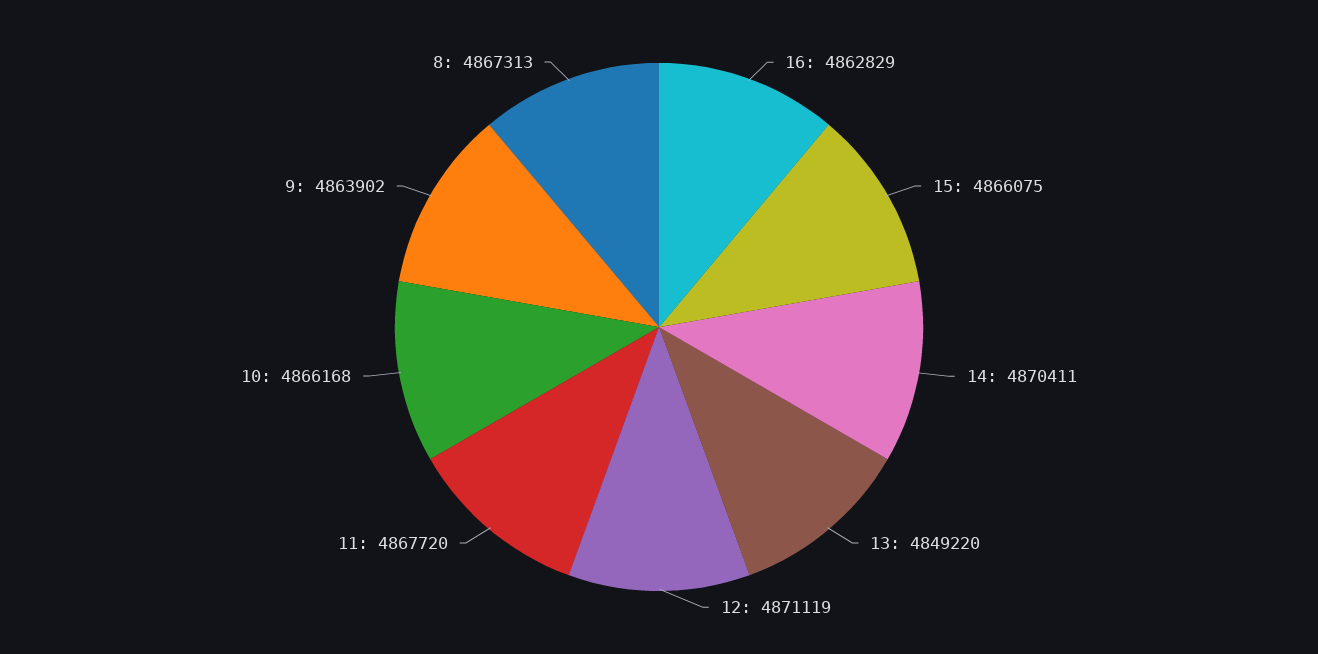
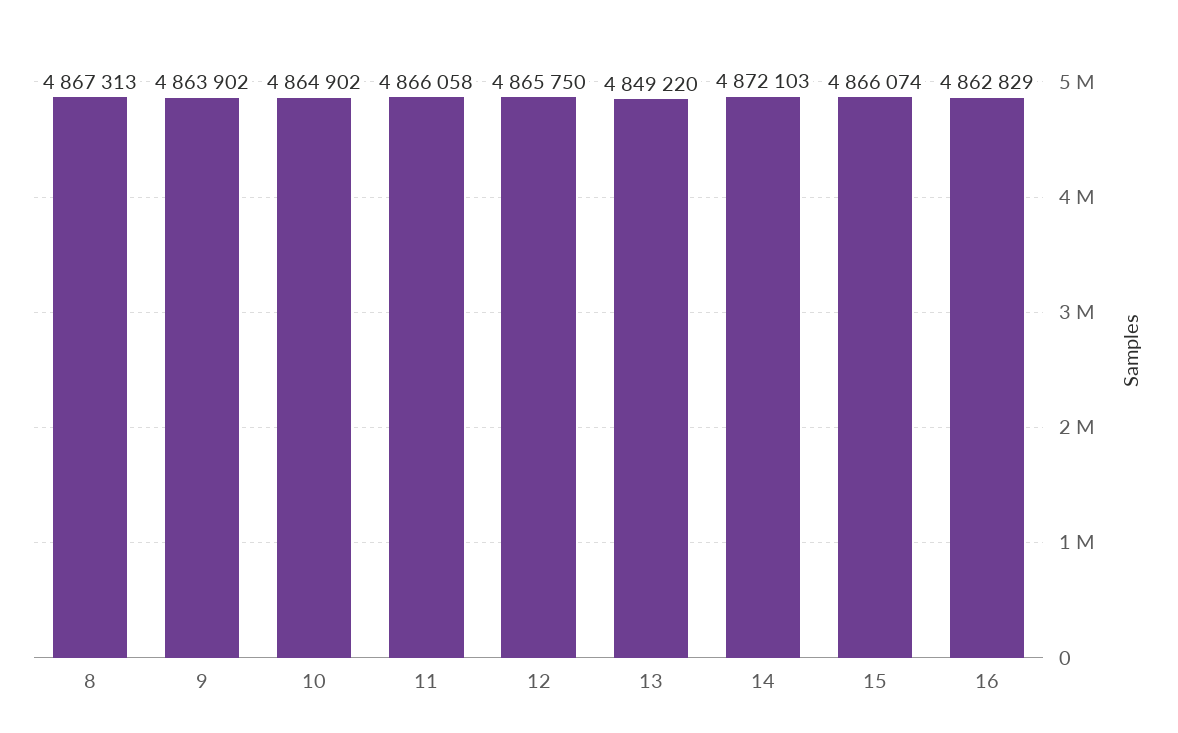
  {
    "16": 4862829,
-   "15": 4866075,
+   "15": 4866074,
-   "14": 4870411,
+   "14": 4872103,
    "13": 4849220,
-   "12": 4871119,
+   "12": 4865750,
-   "11": 4867720,
+   "11": 4866058,
-   "10": 4866168,
+   "10": 4864902,
    "9": 4863902,
    "8": 4867313
  }

